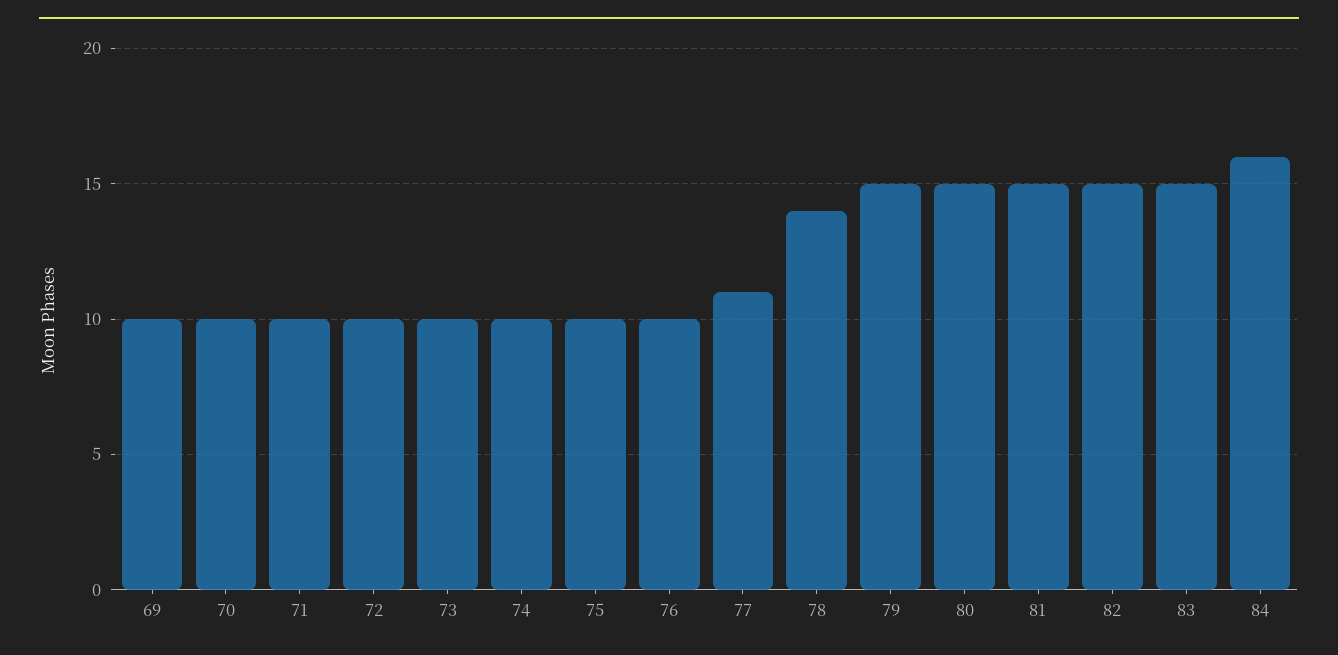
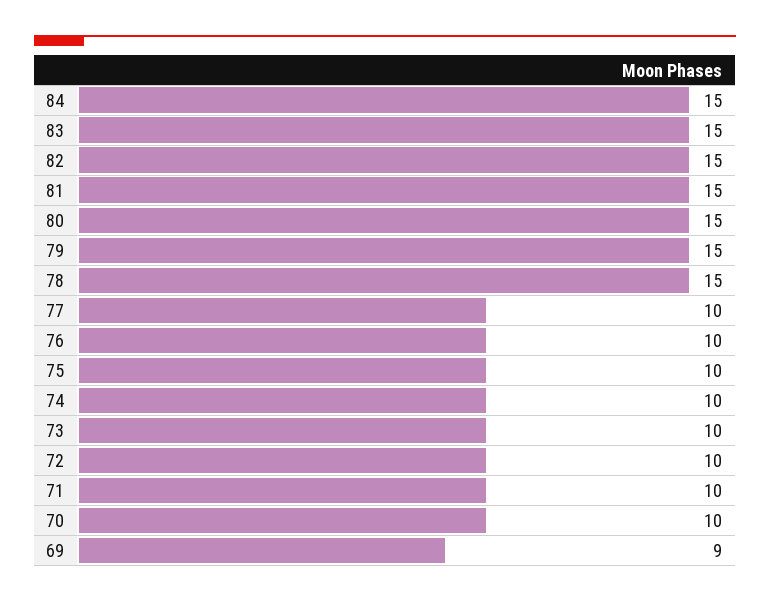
  {
-   "69": 10,
+   "69": 9,
    "70": 10,
    "71": 10,
    "72": 10,
    "73": 10,
    "74": 10,
    "75": 10,
    "76": 10,
-   "77": 11,
+   "77": 10,
-   "78": 14,
+   "78": 15,
    "79": 15,
    "80": 15,
    "81": 15,
    "82": 15,
    "83": 15,
-   "84": 16
+   "84": 15
  }

